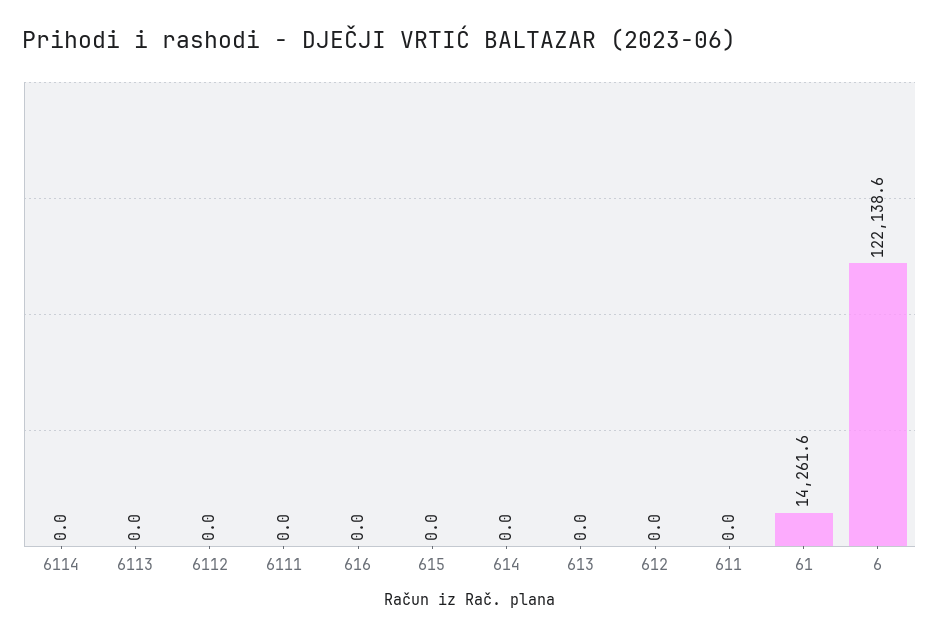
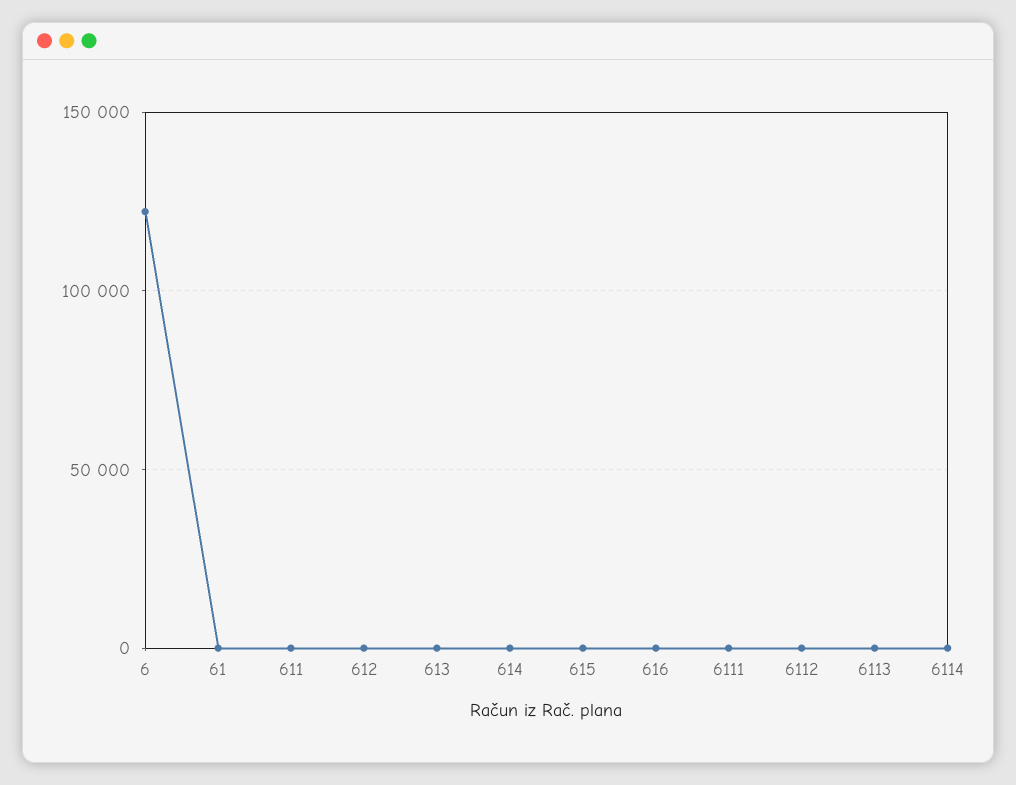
  {
    "6114": 0,
    "6113": 0,
    "6112": 0,
    "6111": 0,
    "616": 0,
    "615": 0,
    "614": 0,
    "613": 0,
    "612": 0,
    "611": 0,
-   "61": 14261.6,
+   "61": 0,
    "6": 122138.6
  }

